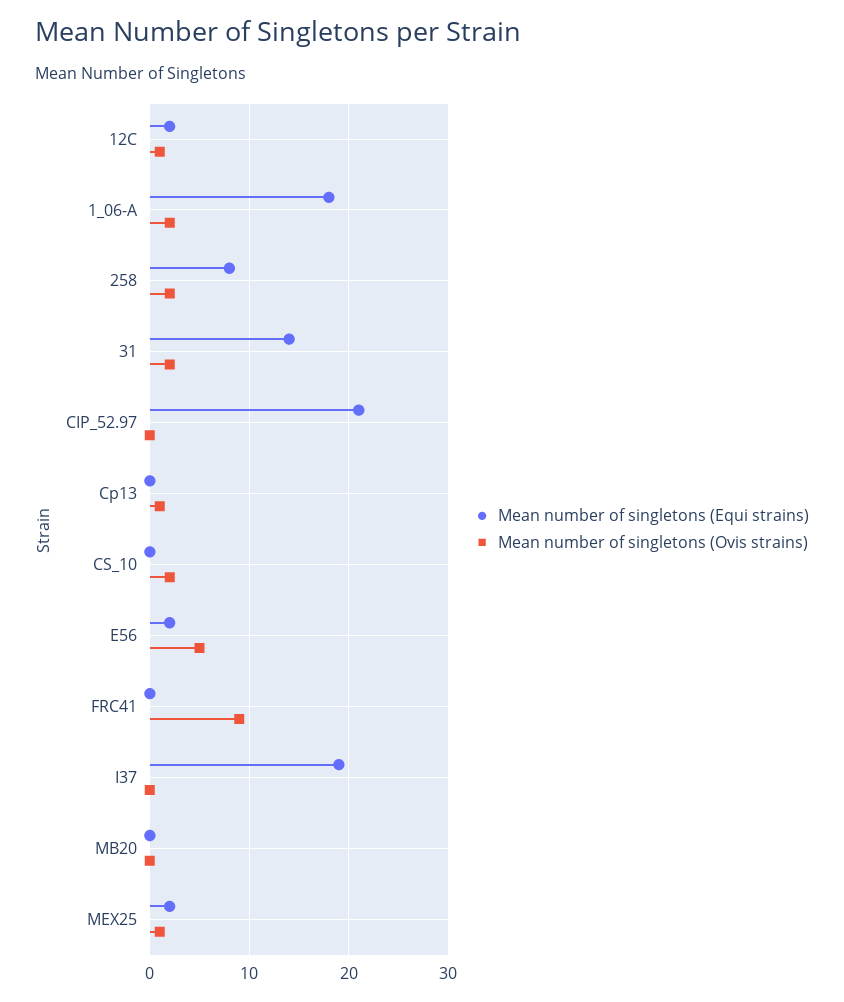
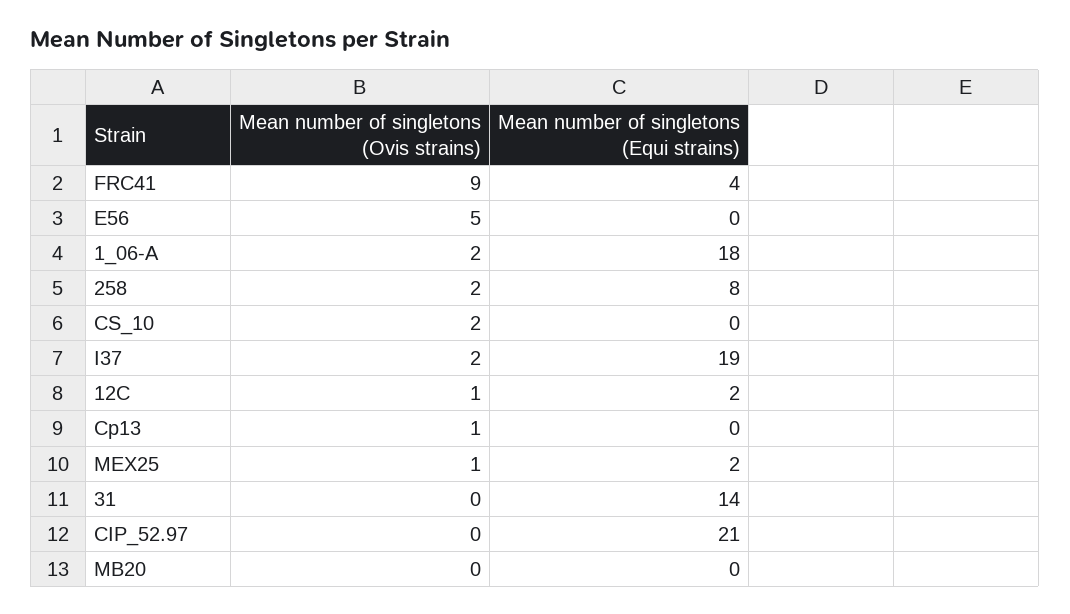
  {
    "Mean number of singletons (Equi strains)": {
      "12C": 2,
      "1_06-A": 18,
      "258": 8,
      "31": 14,
      "CIP_52.97": 21,
      "Cp13": 0,
      "CS_10": 0,
-     "E56": 2,
+     "E56": 0,
-     "FRC41": 0,
+     "FRC41": 4,
      "I37": 19,
      "MB20": 0,
      "MEX25": 2
    },
    "Mean number of singletons (Ovis strains)": {
      "12C": 1,
      "1_06-A": 2,
      "258": 2,
-     "31": 2,
+     "31": 0,
      "CIP_52.97": 0,
      "Cp13": 1,
      "CS_10": 2,
      "E56": 5,
      "FRC41": 9,
-     "I37": 0,
+     "I37": 2,
      "MB20": 0,
      "MEX25": 1
    }
  }

